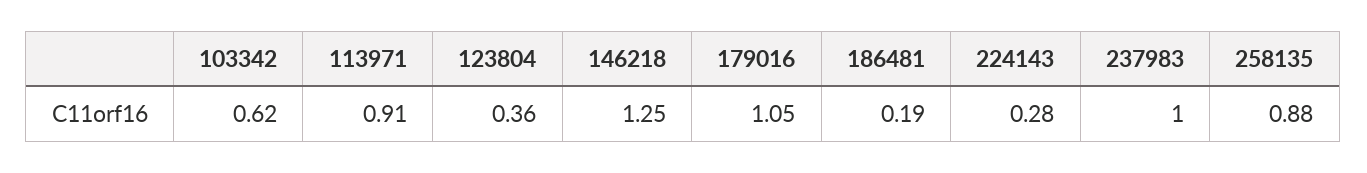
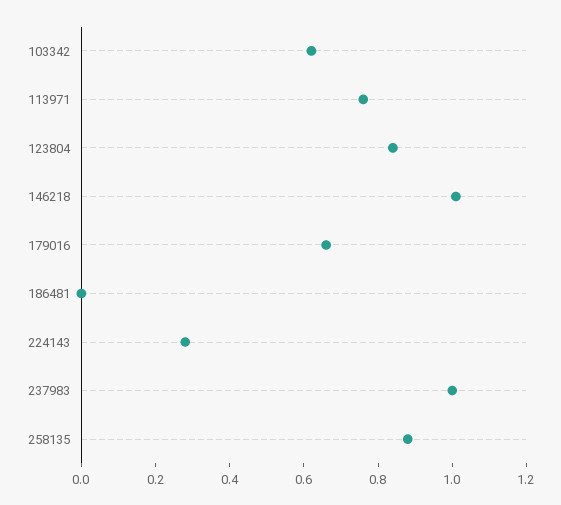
  {
    "103342": 0.62,
-   "113971": 0.91,
+   "113971": 0.75,
-   "123804": 0.36,
+   "123804": 0.85,
-   "146218": 1.25,
+   "146218": 1,
-   "179016": 1.05,
+   "179016": 0.65,
-   "186481": 0.19,
+   "186481": 0,
    "224143": 0.28,
    "237983": 1,
    "258135": 0.88
  }

